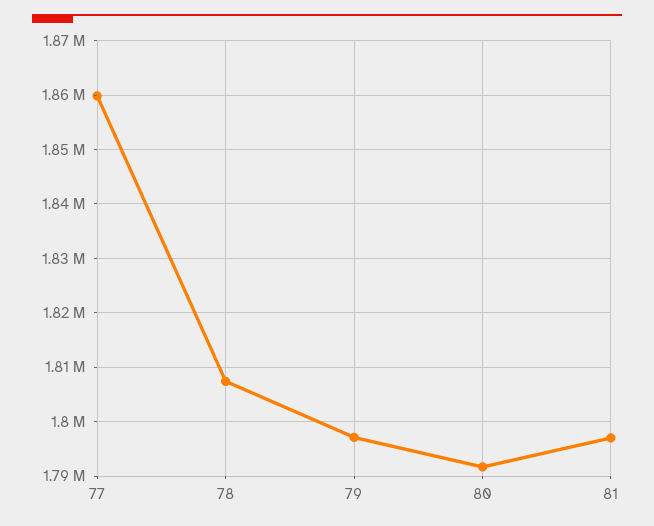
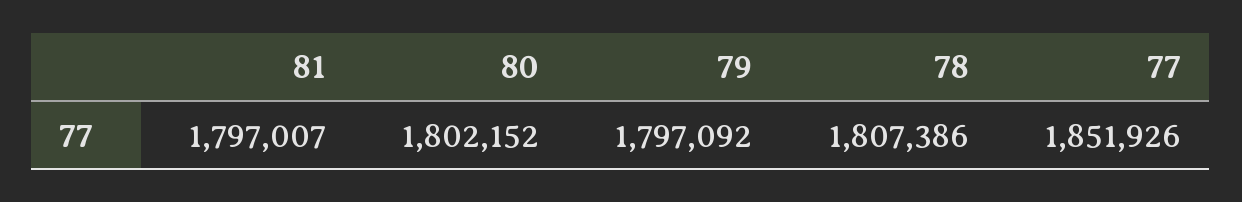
  {
-   "77": 1860000,
+   "77": 1851926,
    "78": 1807386,
    "79": 1797092,
-   "80": 1792000,
+   "80": 1802152,
    "81": 1797007
  }

